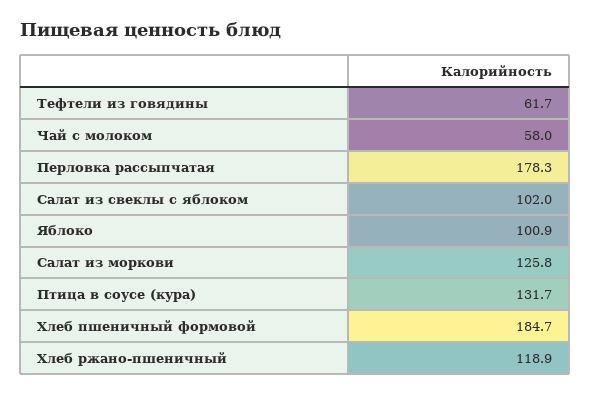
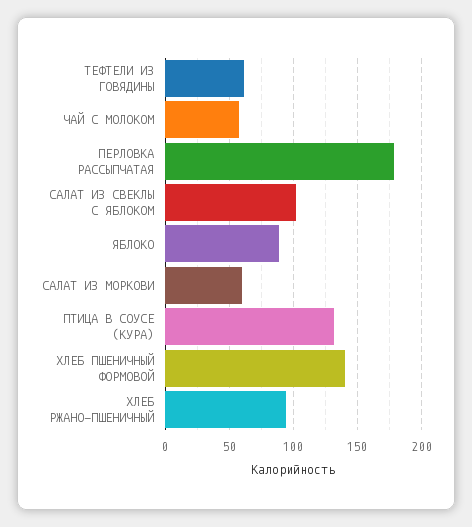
  {
    "Тефтели из говядины": 61.7,
    "Чай с молоком": 58,
    "Перловка рассыпчатая": 178.3,
    "Салат из свеклы с яблоком": 102,
-   "Яблоко": 100.9,
+   "Яблоко": 90,
-   "Салат из моркови": 125.8,
+   "Салат из моркови": 60,
    "Птица в соусе (кура)": 131.7,
-   "Хлеб пшеничный формовой": 184.7,
+   "Хлеб пшеничный формовой": 140,
-   "Хлеб ржано-пшеничный": 118.9
+   "Хлеб ржано-пшеничный": 95
  }

